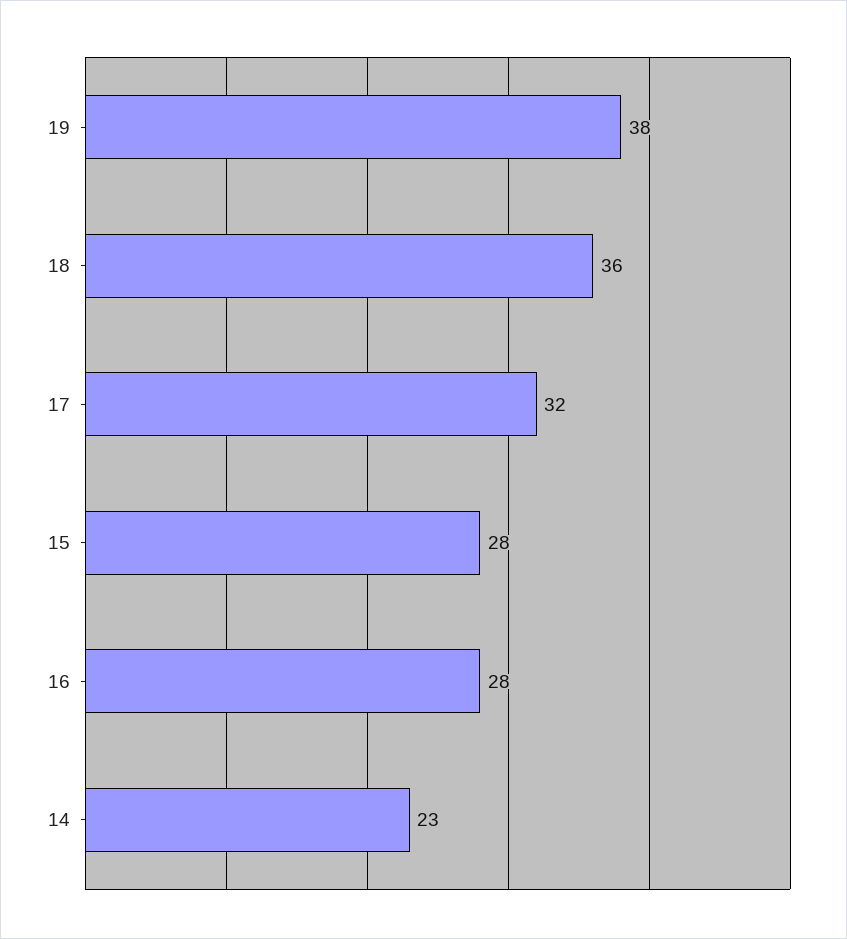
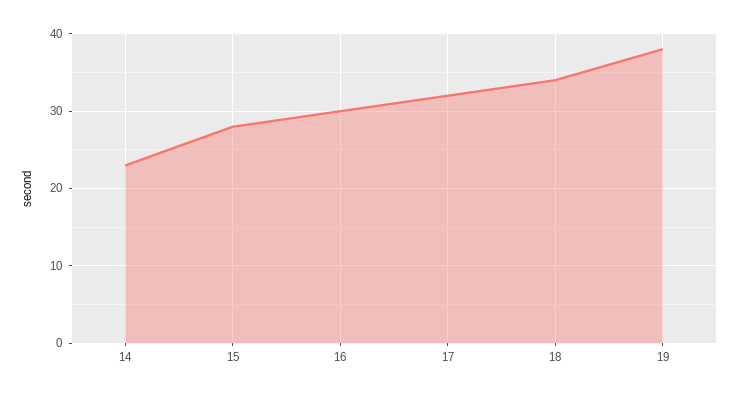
  {
    "19": 38,
-   "18": 36,
+   "18": 34,
    "17": 32,
    "15": 28,
-   "16": 28,
+   "16": 30,
    "14": 23
  }

